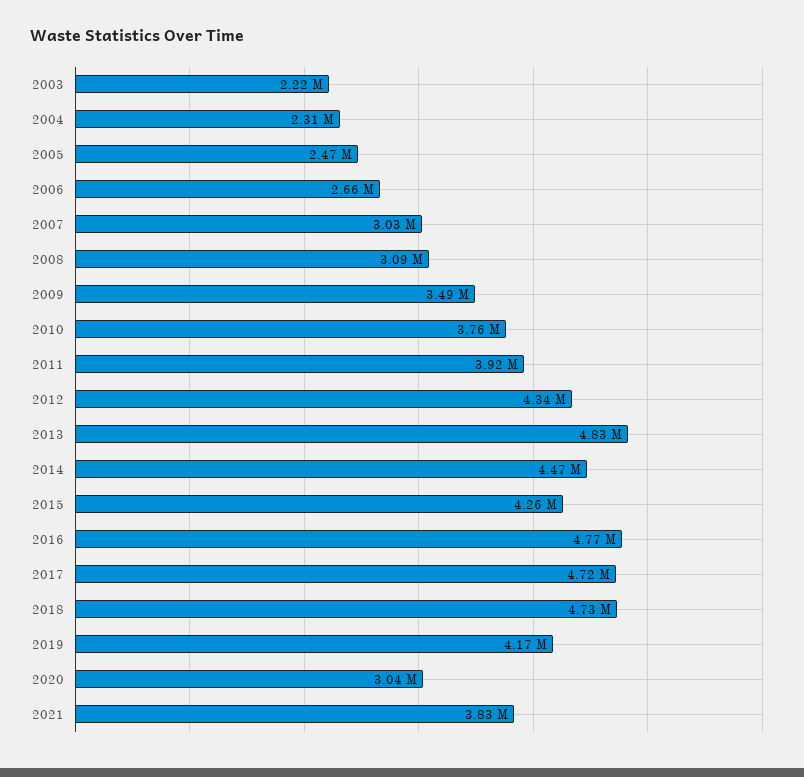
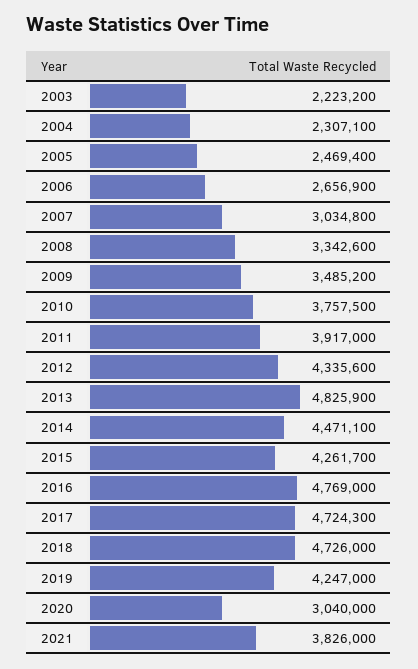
  {
    "2003": 2223200,
    "2004": 2307100,
    "2005": 2469400,
    "2006": 2656900,
    "2007": 3034800,
-   "2008": 3090000,
+   "2008": 3342600,
    "2009": 3485200,
    "2010": 3757500,
    "2011": 3917000,
    "2012": 4335600,
    "2013": 4825900,
    "2014": 4471100,
    "2015": 4261700,
    "2016": 4769000,
    "2017": 4724300,
    "2018": 4726000,
-   "2019": 4170000,
+   "2019": 4247000,
    "2020": 3040000,
    "2021": 3826000
  }

